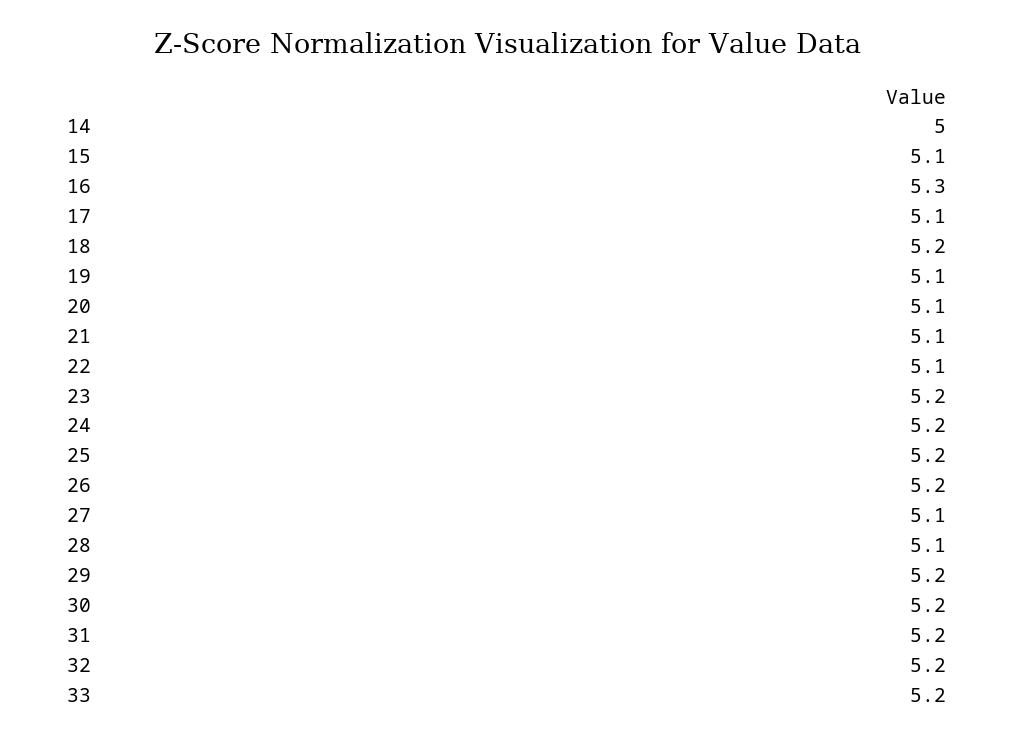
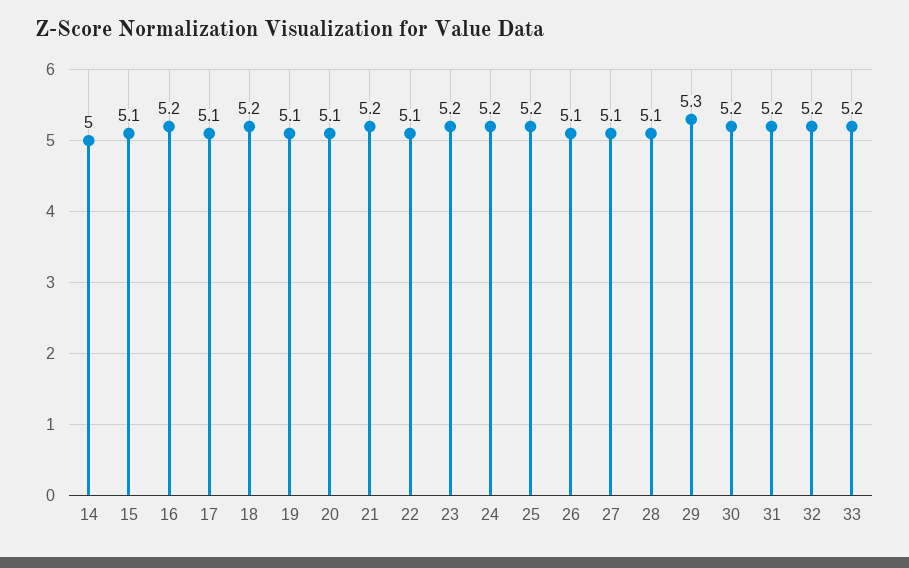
  {
    "14": 5,
    "15": 5.1,
-   "16": 5.3,
+   "16": 5.2,
    "17": 5.1,
    "18": 5.2,
    "19": 5.1,
    "20": 5.1,
-   "21": 5.1,
+   "21": 5.2,
    "22": 5.1,
    "23": 5.2,
    "24": 5.2,
    "25": 5.2,
-   "26": 5.2,
+   "26": 5.1,
    "27": 5.1,
    "28": 5.1,
-   "29": 5.2,
+   "29": 5.3,
    "30": 5.2,
    "31": 5.2,
    "32": 5.2,
    "33": 5.2
  }

